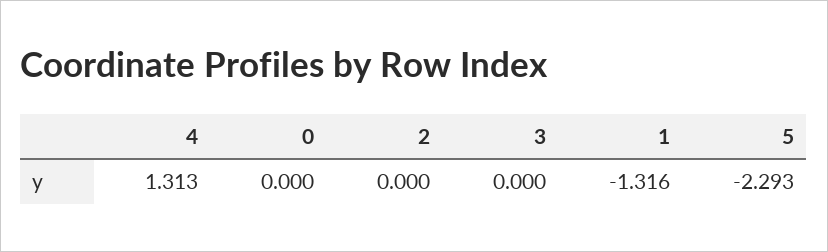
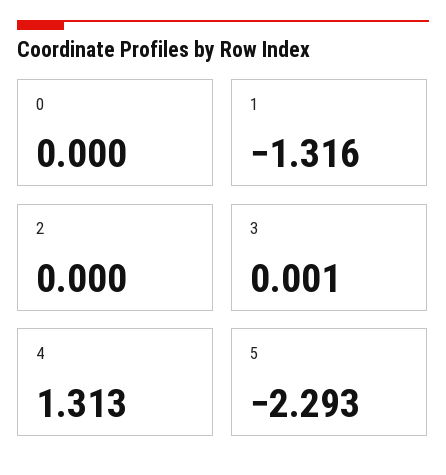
  {
    "4": 1.313,
    "0": 0,
    "2": 0,
-   "3": 0,
+   "3": 0.001,
    "1": -1.316,
    "5": -2.293
  }

